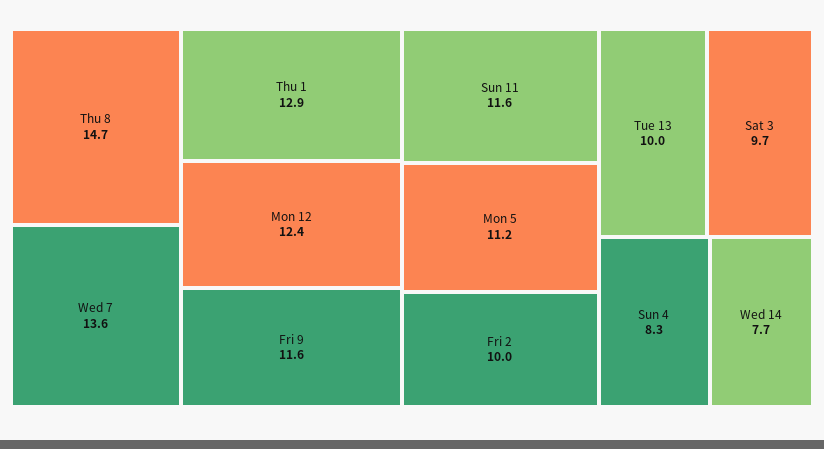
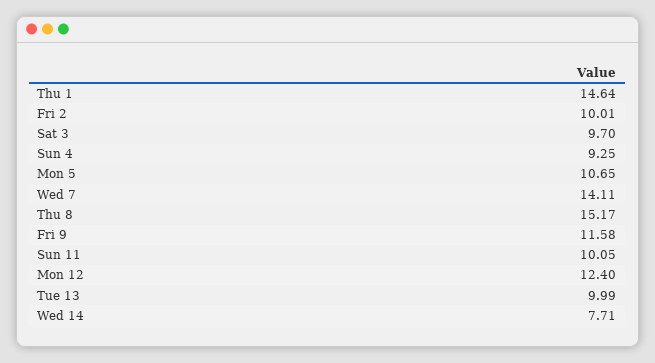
  {
-   "Thu 8": 14.7,
+   "Thu 8": 15.17,
-   "Wed 7": 13.6,
+   "Wed 7": 14.11,
-   "Thu 1": 12.9,
+   "Thu 1": 14.64,
    "Mon 12": 12.4,
    "Fri 9": 11.58,
-   "Sun 11": 11.6,
+   "Sun 11": 10.05,
-   "Mon 5": 11.2,
+   "Mon 5": 10.65,
    "Fri 2": 10.01,
    "Tue 13": 9.99,
    "Sat 3": 9.7,
-   "Sun 4": 8.3,
+   "Sun 4": 9.25,
    "Wed 14": 7.71
  }

